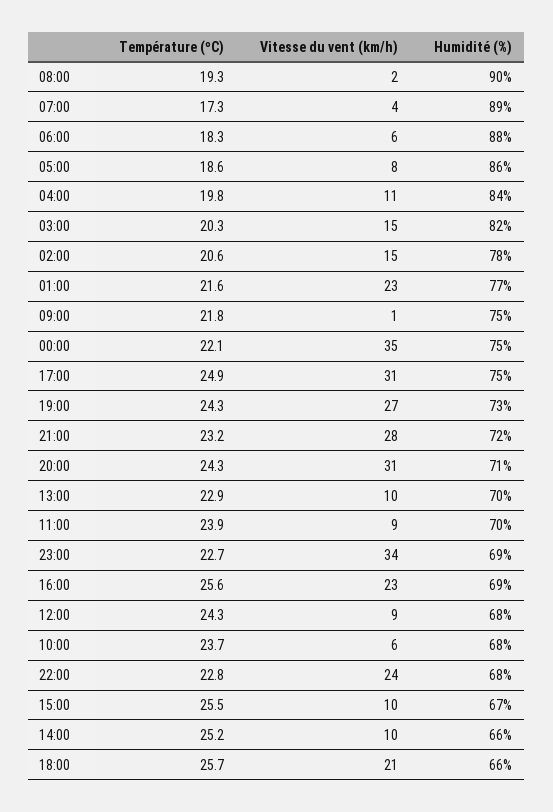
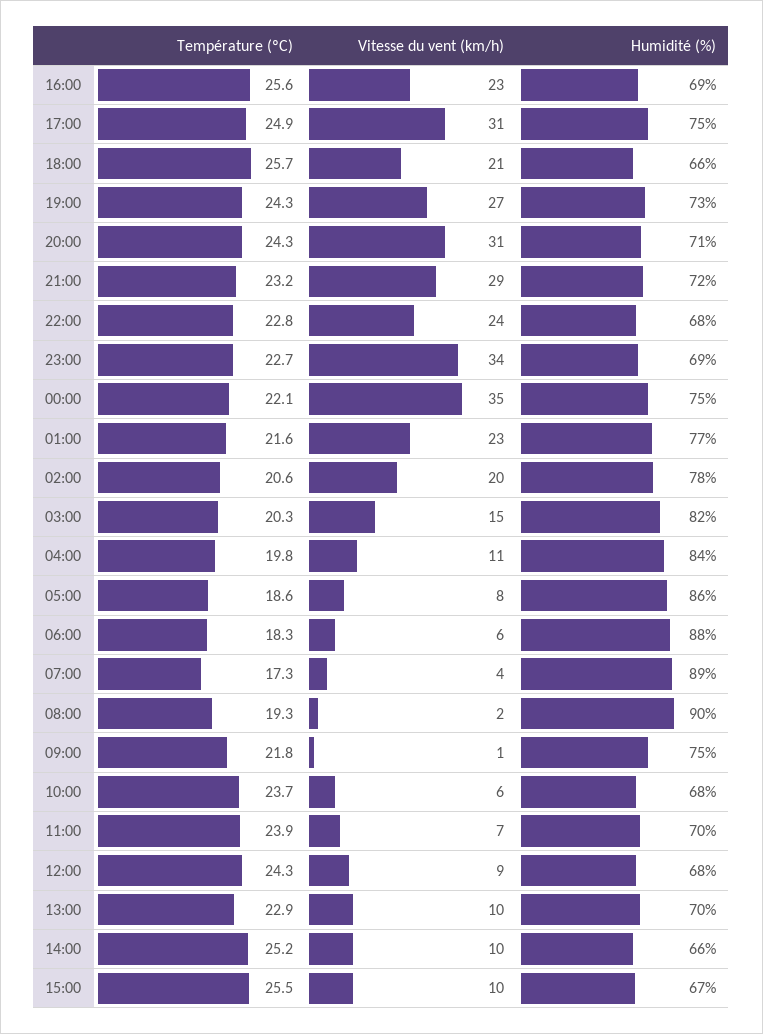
  {
    "Température (ºC)": {
      "08:00": 19.3,
      "07:00": 17.3,
      "06:00": 18.3,
      "05:00": 18.6,
      "04:00": 19.8,
      "03:00": 20.3,
      "02:00": 20.6,
      "01:00": 21.6,
      "09:00": 21.8,
      "00:00": 22.1,
      "17:00": 24.9,
      "19:00": 24.3,
      "21:00": 23.2,
      "20:00": 24.3,
      "13:00": 22.9,
      "11:00": 23.9,
      "23:00": 22.7,
      "16:00": 25.6,
      "12:00": 24.3,
      "10:00": 23.7,
      "22:00": 22.8,
      "15:00": 25.5,
      "14:00": 25.2,
      "18:00": 25.7
    },
    "Vitesse du vent (km/h)": {
      "08:00": 2,
      "07:00": 4,
      "06:00": 6,
      "05:00": 8,
      "04:00": 11,
      "03:00": 15,
-     "02:00": 15,
+     "02:00": 20,
      "01:00": 23,
      "09:00": 1,
      "00:00": 35,
      "17:00": 31,
      "19:00": 27,
-     "21:00": 28,
+     "21:00": 29,
      "20:00": 31,
      "13:00": 10,
-     "11:00": 9,
+     "11:00": 7,
      "23:00": 34,
      "16:00": 23,
      "12:00": 9,
      "10:00": 6,
      "22:00": 24,
      "15:00": 10,
      "14:00": 10,
      "18:00": 21
    },
    "Humidité (%)": {
      "08:00": 90,
      "07:00": 89,
      "06:00": 88,
      "05:00": 86,
      "04:00": 84,
      "03:00": 82,
      "02:00": 78,
      "01:00": 77,
      "09:00": 75,
      "00:00": 75,
      "17:00": 75,
      "19:00": 73,
      "21:00": 72,
      "20:00": 71,
      "13:00": 70,
      "11:00": 70,
      "23:00": 69,
      "16:00": 69,
      "12:00": 68,
      "10:00": 68,
      "22:00": 68,
      "15:00": 67,
      "14:00": 66,
      "18:00": 66
    }
  }

